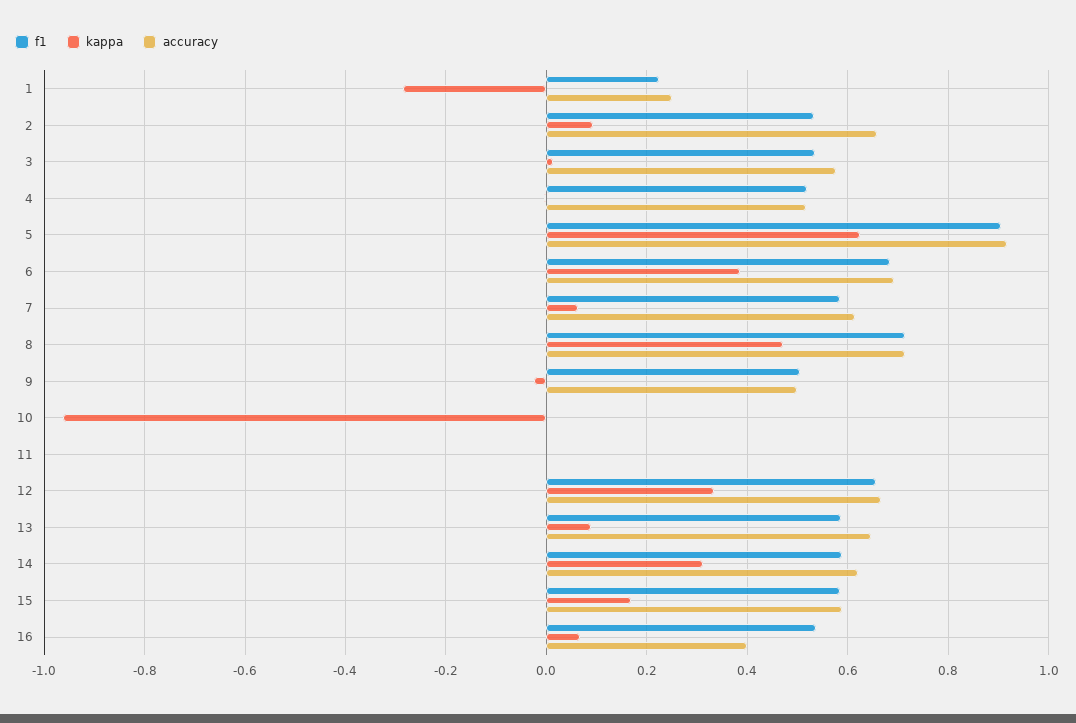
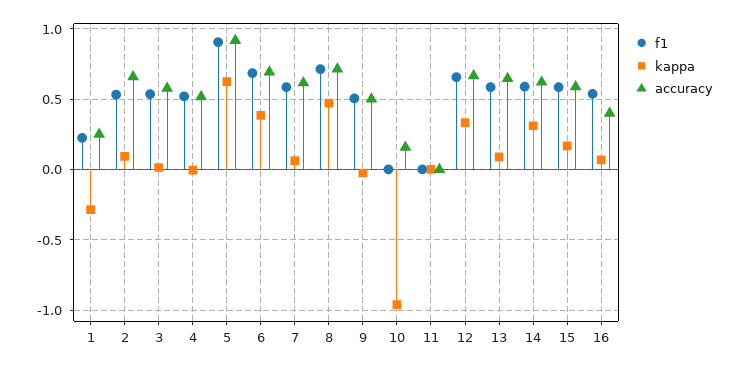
  {
    "f1": {
      "1": 0.22,
      "2": 0.54,
      "3": 0.54,
      "4": 0.52,
      "5": 0.9,
      "6": 0.68,
      "7": 0.58,
      "8": 0.72,
      "9": 0.5,
      "10": 0,
      "11": 0,
      "12": 0.66,
      "13": 0.58,
      "14": 0.58,
      "15": 0.58,
      "16": 0.54
    },
    "kappa": {
      "1": -0.28,
      "2": 0.1,
      "3": 0.02,
      "4": 0,
      "5": 0.62,
      "6": 0.38,
      "7": 0.06,
      "8": 0.48,
      "9": -0.02,
      "10": -0.96,
      "11": 0,
      "12": 0.34,
      "13": 0.08,
      "14": 0.32,
      "15": 0.16,
      "16": 0.06
    },
    "accuracy": {
      "1": 0.26,
      "2": 0.66,
      "3": 0.58,
      "4": 0.52,
      "5": 0.92,
      "6": 0.7,
      "7": 0.62,
      "8": 0.72,
      "9": 0.5,
-     "10": 0,
+     "10": 0.15,
      "11": 0,
      "12": 0.66,
      "13": 0.64,
      "14": 0.62,
      "15": 0.58,
      "16": 0.4
    }
  }

